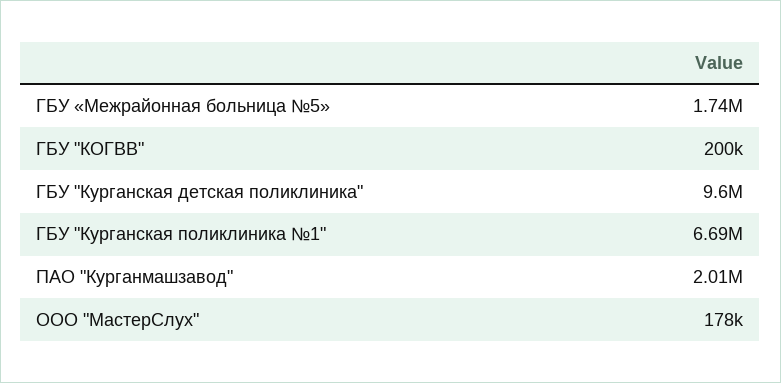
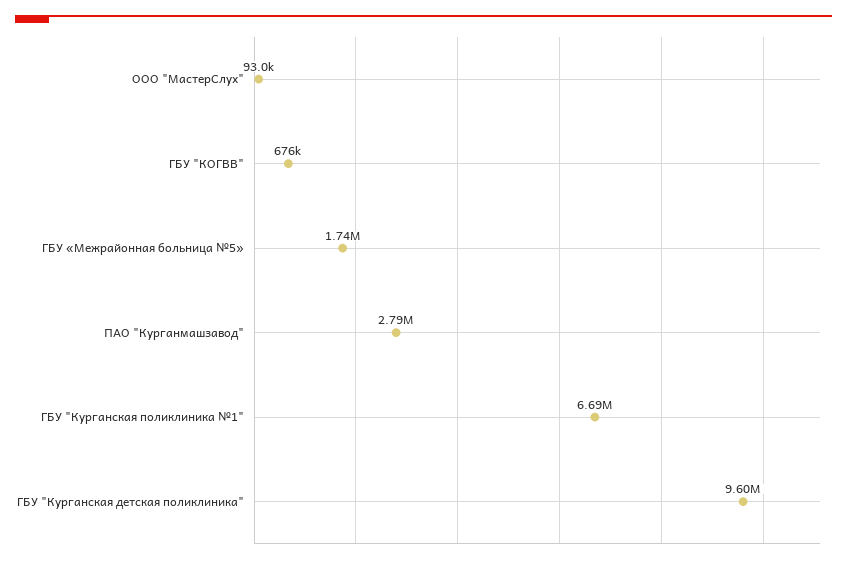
  {
    "ГБУ «Межрайонная больница №5»": 1740000,
-   "ГБУ \"КОГВВ\"": 200000,
+   "ГБУ \"КОГВВ\"": 676000,
    "ГБУ \"Курганская детская поликлиника\"": 9600000,
    "ГБУ \"Курганская поликлиника №1\"": 6690000,
-   "ПАО \"Курганмашзавод\"": 2010000,
+   "ПАО \"Курганмашзавод\"": 2790000,
-   "ООО \"МастерСлух\"": 178000
+   "ООО \"МастерСлух\"": 93000
  }

